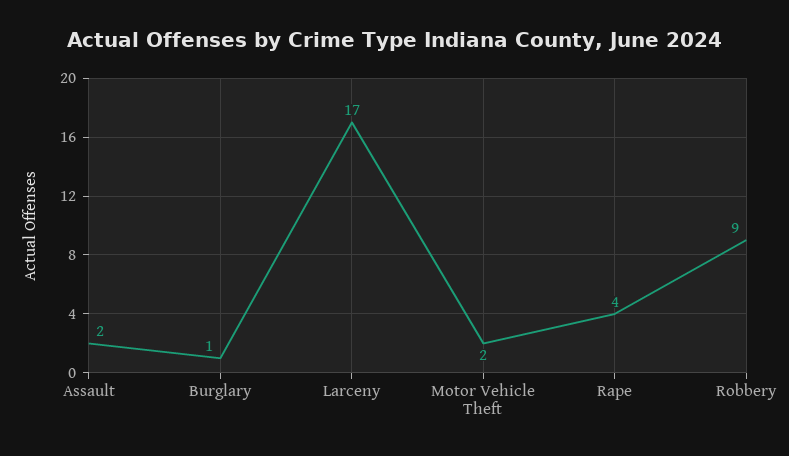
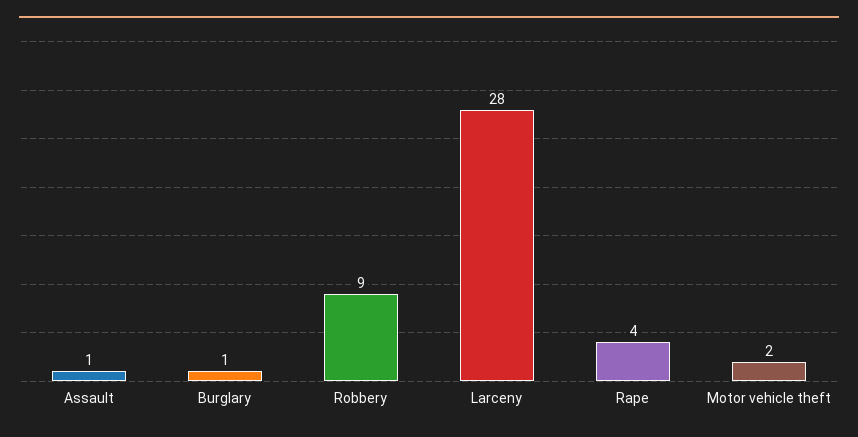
  {
-   "Assault": 2,
+   "Assault": 1,
    "Burglary": 1,
-   "Larceny": 17,
+   "Larceny": 28,
    "Motor Vehicle Theft": 2,
    "Rape": 4,
    "Robbery": 9
  }

